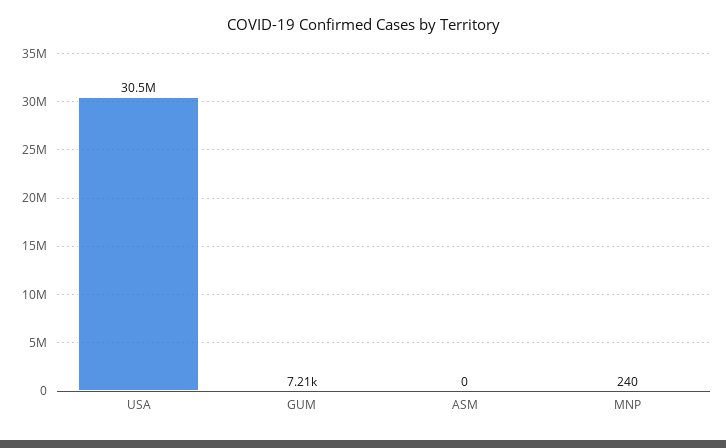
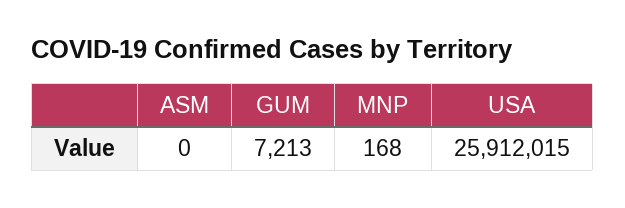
  {
-   "USA": 30500000,
+   "USA": 25912015,
    "GUM": 7213,
    "ASM": 0,
-   "MNP": 240
+   "MNP": 168
  }

